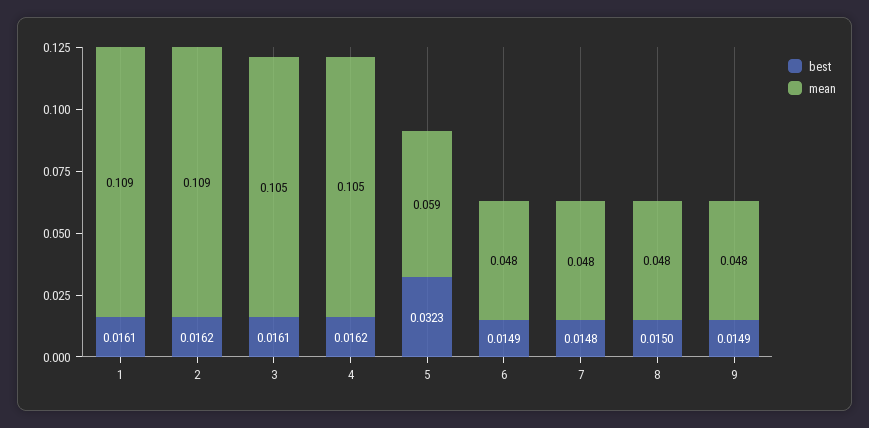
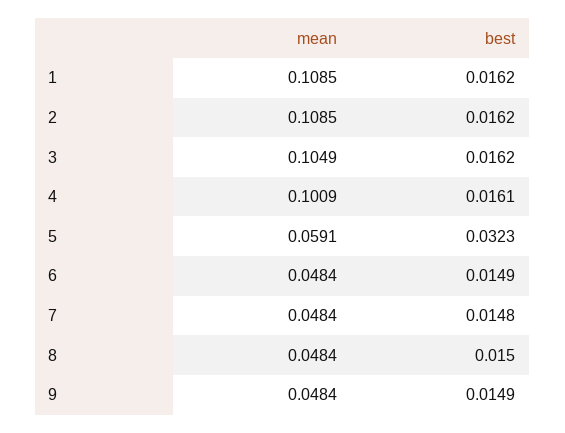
  {
    "best": {
-     "1": 0.0161,
+     "1": 0.0162,
      "2": 0.0162,
-     "3": 0.0161,
+     "3": 0.0162,
-     "4": 0.0162,
+     "4": 0.0161,
      "5": 0.0323,
      "6": 0.0149,
      "7": 0.0148,
      "8": 0.015,
      "9": 0.0149
    },
    "mean": {
      "1": 0.1085,
      "2": 0.1085,
      "3": 0.1049,
-     "4": 0.105,
+     "4": 0.1009,
      "5": 0.0591,
      "6": 0.0484,
      "7": 0.0484,
      "8": 0.0484,
      "9": 0.0484
    }
  }

